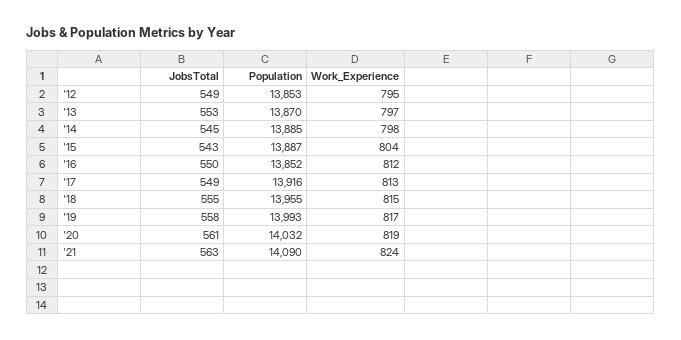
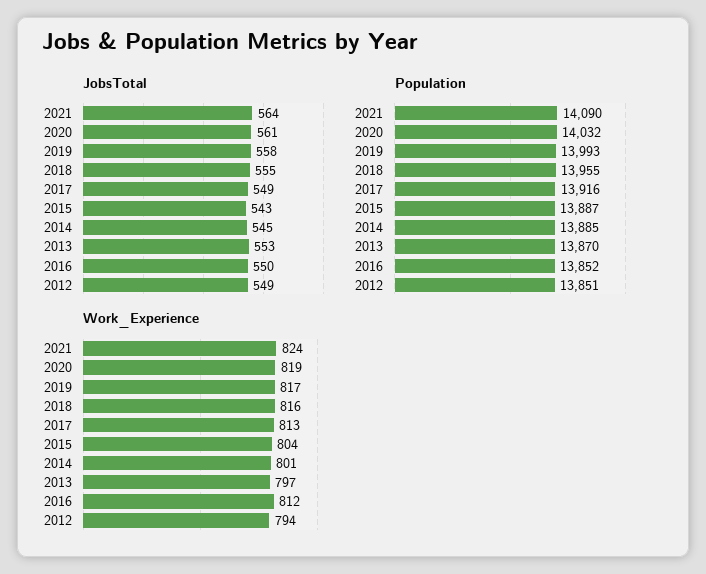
  {
    "JobsTotal": {
      "'12": 549,
      "'13": 553,
      "'14": 545,
      "'15": 543,
      "'16": 550,
      "'17": 549,
      "'18": 555,
      "'19": 558,
      "'20": 561,
-     "'21": 563
+     "'21": 564
    },
    "Population": {
-     "'12": 13853,
+     "'12": 13851,
      "'13": 13870,
      "'14": 13885,
      "'15": 13887,
      "'16": 13852,
      "'17": 13916,
      "'18": 13955,
      "'19": 13993,
      "'20": 14032,
      "'21": 14090
    },
    "Work_Experience": {
-     "'12": 795,
+     "'12": 794,
      "'13": 797,
-     "'14": 798,
+     "'14": 801,
      "'15": 804,
      "'16": 812,
      "'17": 813,
-     "'18": 815,
+     "'18": 816,
      "'19": 817,
      "'20": 819,
      "'21": 824
    }
  }

